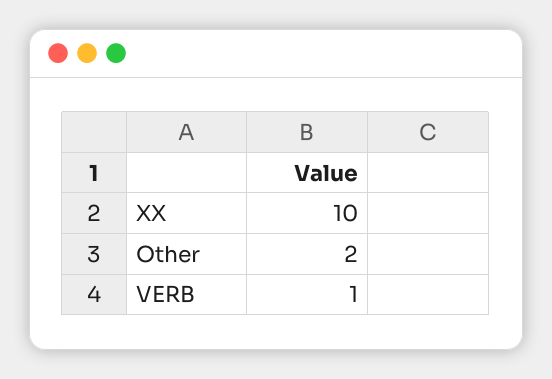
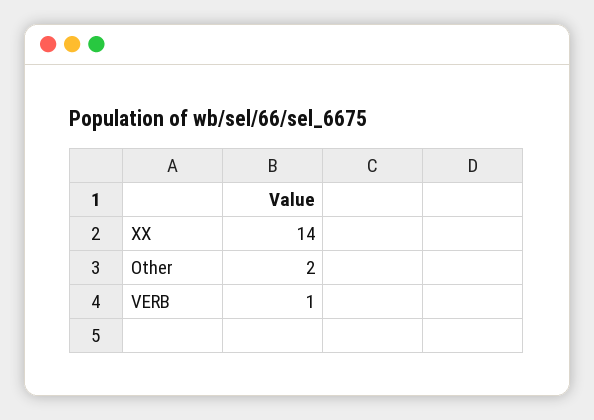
  {
-   "XX": 10,
+   "XX": 14,
    "Other": 2,
    "VERB": 1
  }

